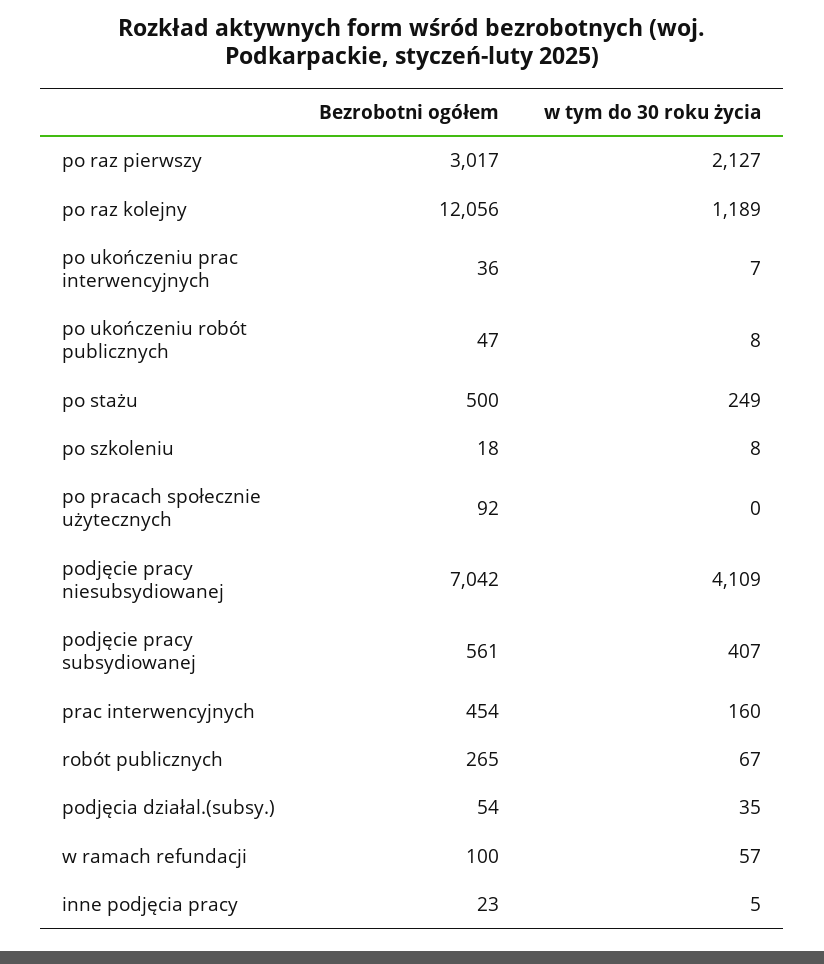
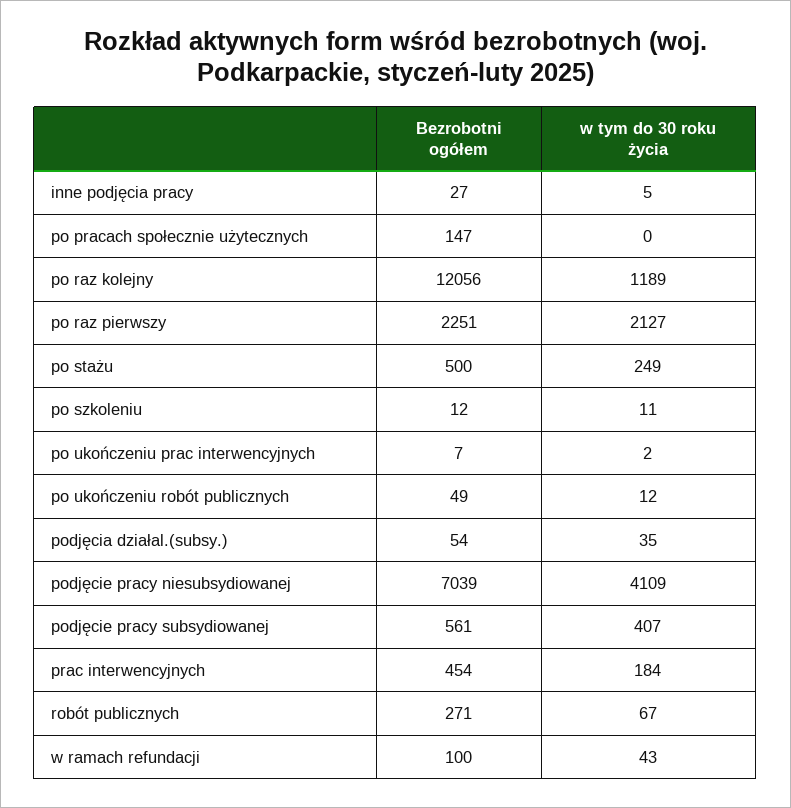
  {
    "Bezrobotni ogółem": {
-     "po raz pierwszy": 3017,
+     "po raz pierwszy": 2251,
      "po raz kolejny": 12056,
-     "po ukończeniu prac interwencyjnych": 36,
+     "po ukończeniu prac interwencyjnych": 7,
-     "po ukończeniu robót publicznych": 47,
+     "po ukończeniu robót publicznych": 49,
      "po stażu": 500,
-     "po szkoleniu": 18,
+     "po szkoleniu": 12,
-     "po pracach społecznie użytecznych": 92,
+     "po pracach społecznie użytecznych": 147,
-     "podjęcie pracy niesubsydiowanej": 7042,
+     "podjęcie pracy niesubsydiowanej": 7039,
      "podjęcie pracy subsydiowanej": 561,
      "prac interwencyjnych": 454,
-     "robót publicznych": 265,
+     "robót publicznych": 271,
      "podjęcia działal.(subsy.)": 54,
      "w ramach refundacji": 100,
-     "inne podjęcia pracy": 23
+     "inne podjęcia pracy": 27
    },
    "w tym do 30 roku życia": {
      "po raz pierwszy": 2127,
      "po raz kolejny": 1189,
-     "po ukończeniu prac interwencyjnych": 7,
+     "po ukończeniu prac interwencyjnych": 2,
-     "po ukończeniu robót publicznych": 8,
+     "po ukończeniu robót publicznych": 12,
      "po stażu": 249,
-     "po szkoleniu": 8,
+     "po szkoleniu": 11,
      "po pracach społecznie użytecznych": 0,
      "podjęcie pracy niesubsydiowanej": 4109,
      "podjęcie pracy subsydiowanej": 407,
-     "prac interwencyjnych": 160,
+     "prac interwencyjnych": 184,
      "robót publicznych": 67,
      "podjęcia działal.(subsy.)": 35,
-     "w ramach refundacji": 57,
+     "w ramach refundacji": 43,
      "inne podjęcia pracy": 5
    }
  }

